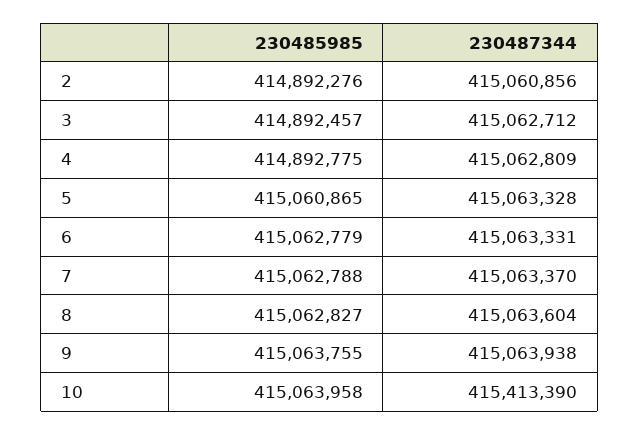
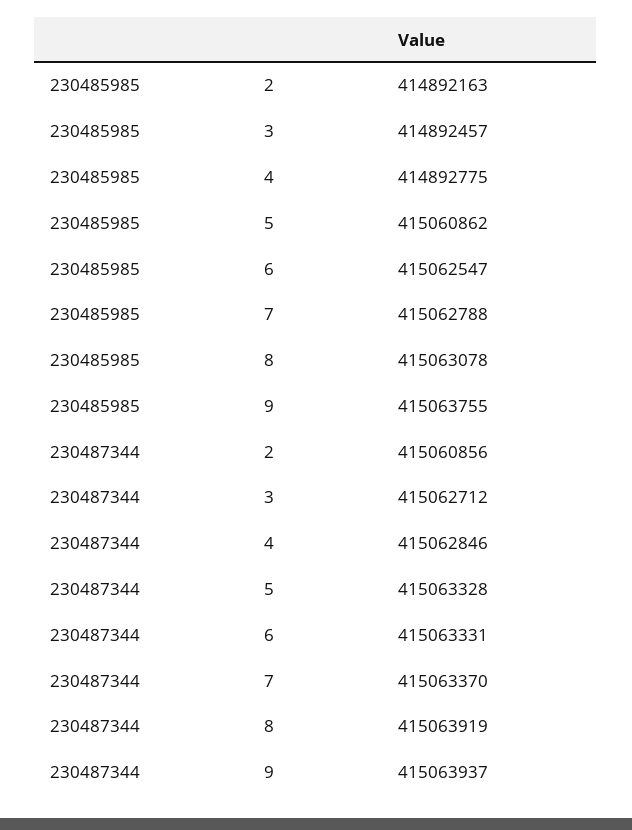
  {
    "230485985": {
-     "2": 414892276,
+     "2": 414892163,
      "3": 414892457,
      "4": 414892775,
-     "5": 415060865,
+     "5": 415060862,
-     "6": 415062779,
+     "6": 415062547,
      "7": 415062788,
-     "8": 415062827,
+     "8": 415063078,
-     "9": 415063755,
+     "9": 415063755
-     "10": 415063958
    },
    "230487344": {
      "2": 415060856,
      "3": 415062712,
-     "4": 415062809,
+     "4": 415062846,
      "5": 415063328,
      "6": 415063331,
      "7": 415063370,
-     "8": 415063604,
+     "8": 415063919,
-     "9": 415063938,
+     "9": 415063937
-     "10": 415413390
    }
  }

